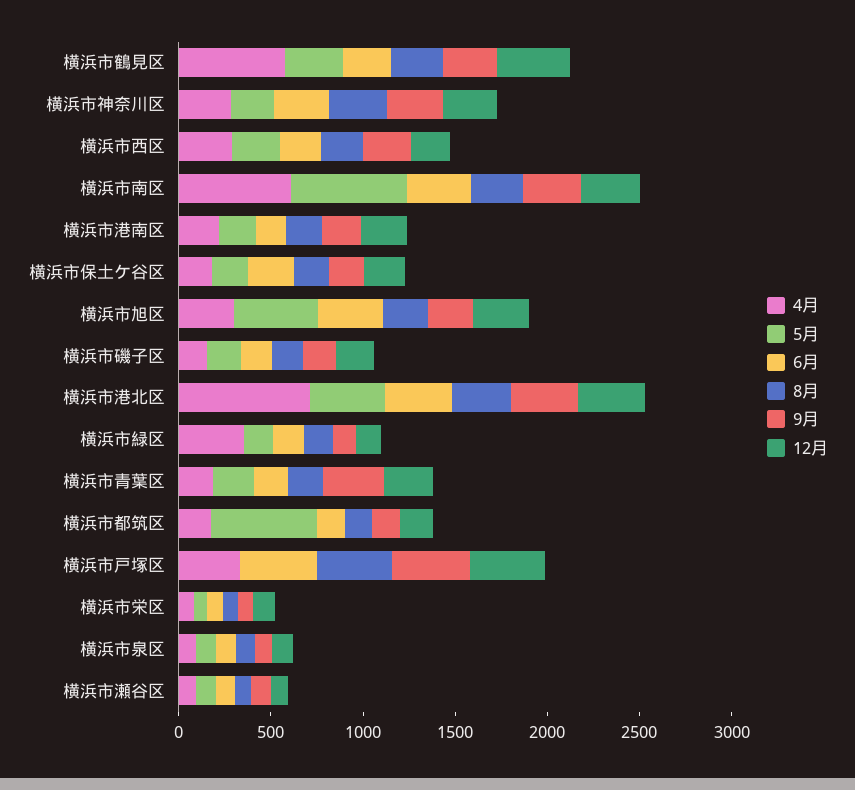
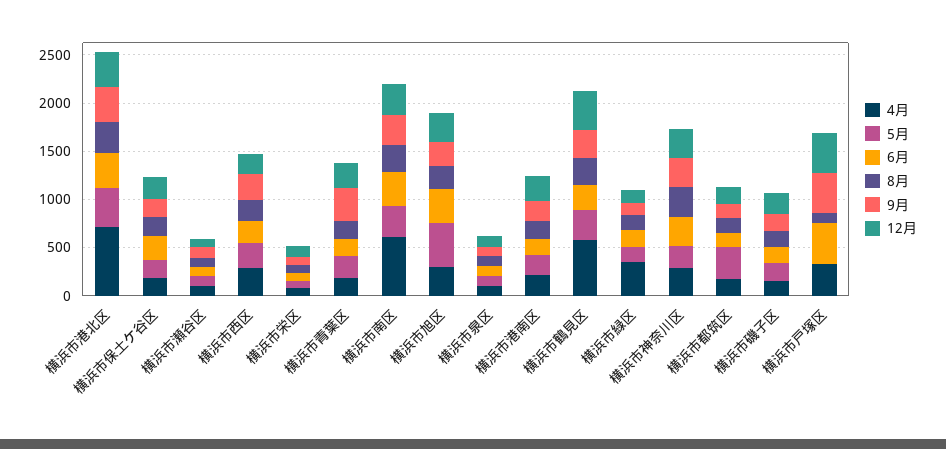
  {
    "4月": {
      "横浜市鶴見区": 600,
      "横浜市神奈川区": 300,
      "横浜市西区": 300,
      "横浜市南区": 600,
      "横浜市港南区": 200,
      "横浜市保土ケ谷区": 200,
      "横浜市旭区": 300,
      "横浜市磯子区": 200,
      "横浜市港北区": 700,
      "横浜市緑区": 400,
      "横浜市青葉区": 200,
      "横浜市都筑区": 200,
      "横浜市戸塚区": 300,
      "横浜市栄区": 100,
      "横浜市泉区": 100,
      "横浜市瀬谷区": 100
    },
    "5月": {
      "横浜市鶴見区": 300,
      "横浜市神奈川区": 200,
      "横浜市西区": 300,
-     "横浜市南区": 600,
+     "横浜市南区": 300,
      "横浜市港南区": 200,
      "横浜市保土ケ谷区": 200,
      "横浜市旭区": 500,
      "横浜市磯子区": 200,
      "横浜市港北区": 400,
      "横浜市緑区": 200,
      "横浜市青葉区": 200,
-     "横浜市都筑区": 600,
+     "横浜市都筑区": 300,
      "横浜市戸塚区": 0,
      "横浜市栄区": 100,
      "横浜市泉区": 100,
      "横浜市瀬谷区": 100
    },
    "6月": {
      "横浜市鶴見区": 300,
      "横浜市神奈川区": 300,
      "横浜市西区": 200,
      "横浜市南区": 300,
      "横浜市港南区": 200,
      "横浜市保土ケ谷区": 200,
      "横浜市旭区": 400,
      "横浜市磯子区": 200,
      "横浜市港北区": 400,
      "横浜市緑区": 200,
      "横浜市青葉区": 200,
      "横浜市都筑区": 200,
      "横浜市戸塚区": 400,
      "横浜市栄区": 100,
      "横浜市泉区": 100,
      "横浜市瀬谷区": 100
    },
    "8月": {
      "横浜市鶴見区": 300,
      "横浜市神奈川区": 300,
      "横浜市西区": 200,
      "横浜市南区": 300,
      "横浜市港南区": 200,
      "横浜市保土ケ谷区": 200,
      "横浜市旭区": 200,
      "横浜市磯子区": 200,
      "横浜市港北区": 300,
      "横浜市緑区": 200,
      "横浜市青葉区": 200,
      "横浜市都筑区": 100,
-     "横浜市戸塚区": 400,
+     "横浜市戸塚区": 100,
      "横浜市栄区": 100,
      "横浜市泉区": 100,
      "横浜市瀬谷区": 100
    },
    "9月": {
      "横浜市鶴見区": 300,
      "横浜市神奈川区": 300,
      "横浜市西区": 300,
      "横浜市南区": 300,
      "横浜市港南区": 200,
      "横浜市保土ケ谷区": 200,
      "横浜市旭区": 200,
      "横浜市磯子区": 200,
      "横浜市港北区": 400,
      "横浜市緑区": 100,
      "横浜市青葉区": 300,
      "横浜市都筑区": 100,
      "横浜市戸塚区": 400,
      "横浜市栄区": 100,
      "横浜市泉区": 100,
      "横浜市瀬谷区": 100
    },
    "12月": {
      "横浜市鶴見区": 400,
      "横浜市神奈川区": 300,
      "横浜市西区": 200,
      "横浜市南区": 300,
      "横浜市港南区": 300,
      "横浜市保土ケ谷区": 200,
      "横浜市旭区": 300,
      "横浜市磯子区": 200,
      "横浜市港北区": 400,
      "横浜市緑区": 100,
      "横浜市青葉区": 300,
      "横浜市都筑区": 200,
      "横浜市戸塚区": 400,
      "横浜市栄区": 100,
      "横浜市泉区": 100,
      "横浜市瀬谷区": 100
    }
  }

